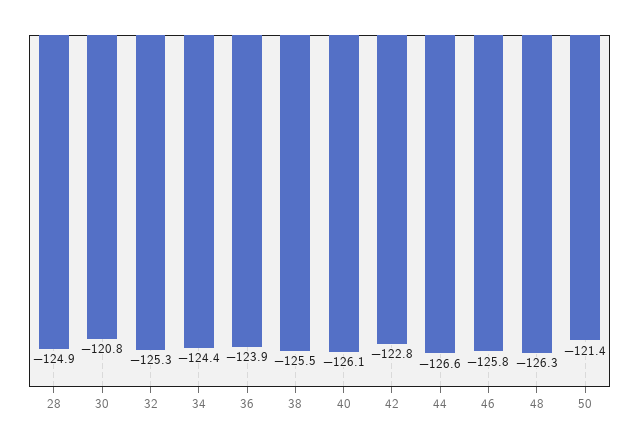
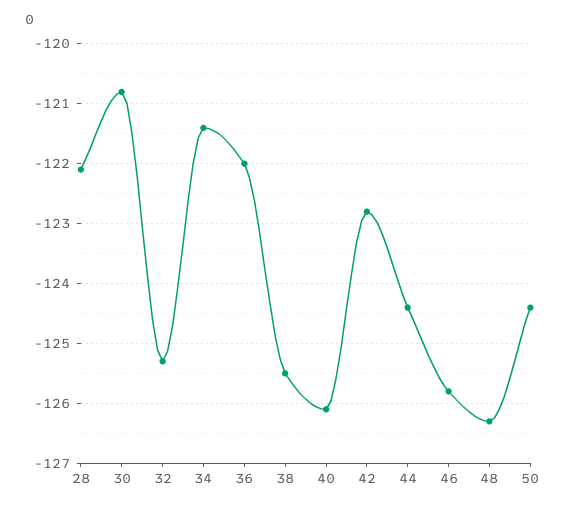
  {
-   "28": -124.9,
+   "28": -122,
    "30": -120.8,
    "32": -125.3,
-   "34": -124.4,
+   "34": -121.5,
-   "36": -123.9,
+   "36": -122,
    "38": -125.5,
    "40": -126.1,
    "42": -122.8,
-   "44": -126.6,
+   "44": -124.5,
    "46": -125.8,
    "48": -126.3,
-   "50": -121.4
+   "50": -124.5
  }

